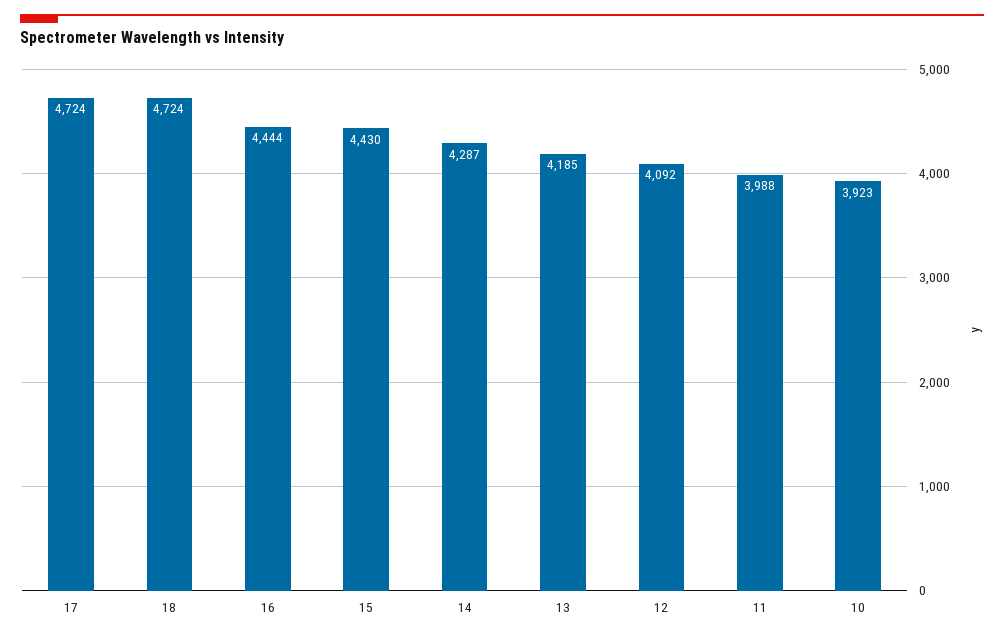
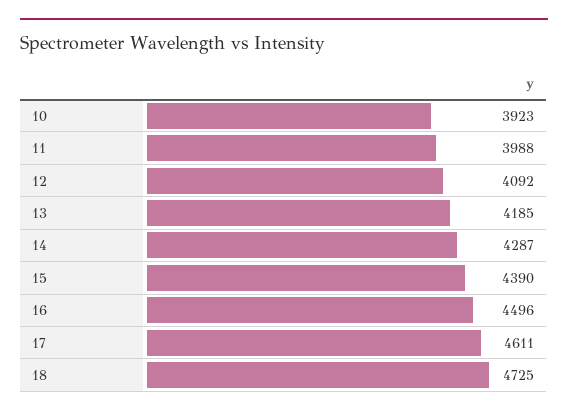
  {
-   "17": 4724,
+   "17": 4611,
-   "18": 4724,
+   "18": 4725,
-   "16": 4444,
+   "16": 4496,
-   "15": 4430,
+   "15": 4390,
    "14": 4287,
    "13": 4185,
    "12": 4092,
    "11": 3988,
    "10": 3923
  }

